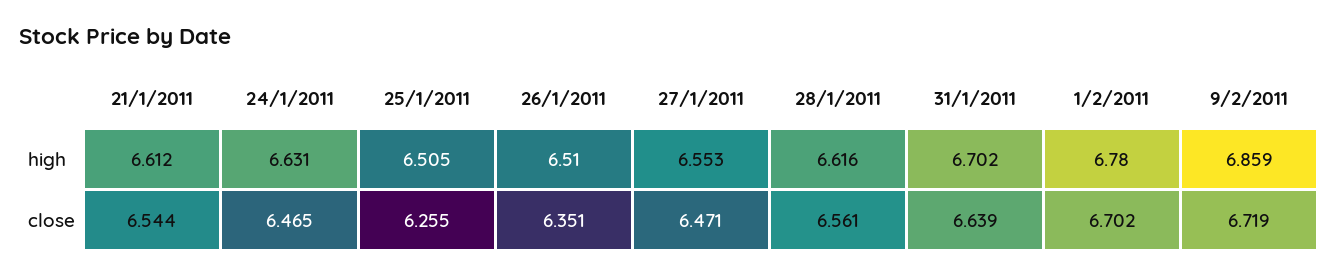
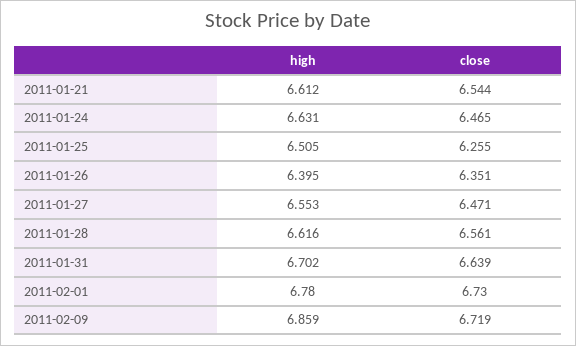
  {
    "21/1/2011": {
      "high": 6.612,
      "close": 6.544
    },
    "24/1/2011": {
      "high": 6.631,
      "close": 6.465
    },
    "25/1/2011": {
      "high": 6.505,
      "close": 6.255
    },
    "26/1/2011": {
-     "high": 6.51,
+     "high": 6.395,
      "close": 6.351
    },
    "27/1/2011": {
      "high": 6.553,
      "close": 6.471
    },
    "28/1/2011": {
      "high": 6.616,
      "close": 6.561
    },
    "31/1/2011": {
      "high": 6.702,
      "close": 6.639
    },
    "1/2/2011": {
      "high": 6.78,
-     "close": 6.702
+     "close": 6.73
    },
    "9/2/2011": {
      "high": 6.859,
      "close": 6.719
    }
  }

